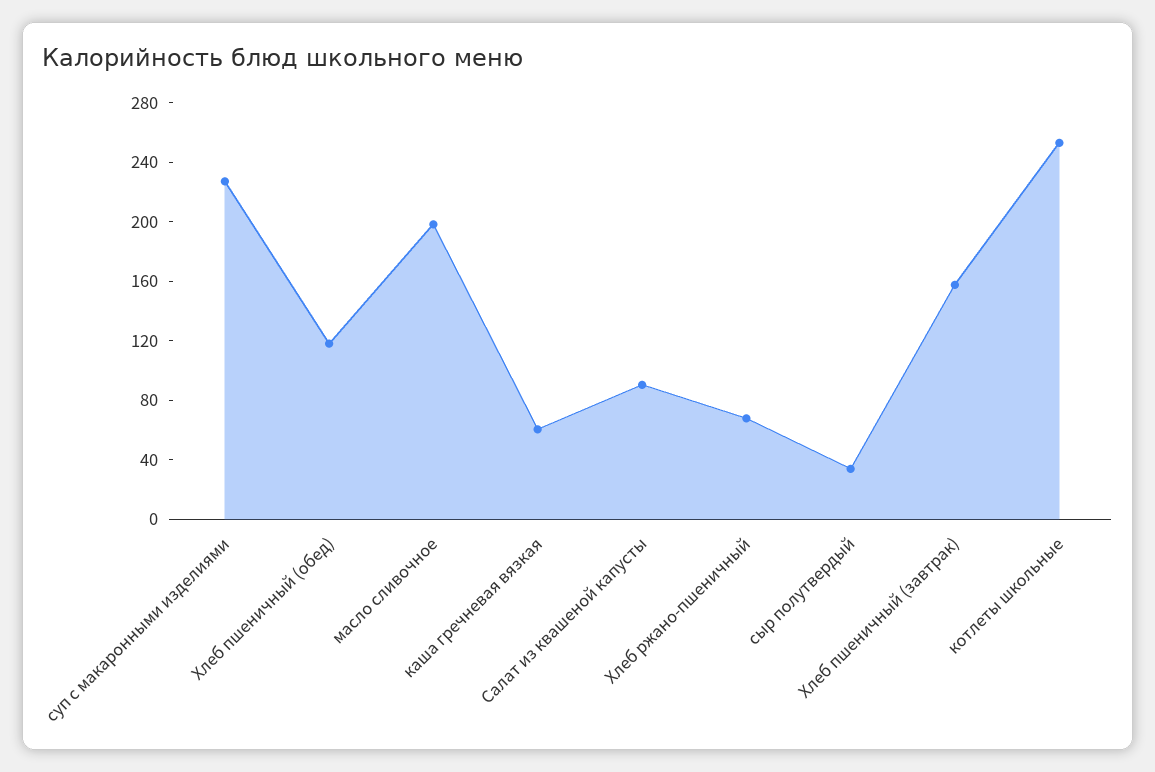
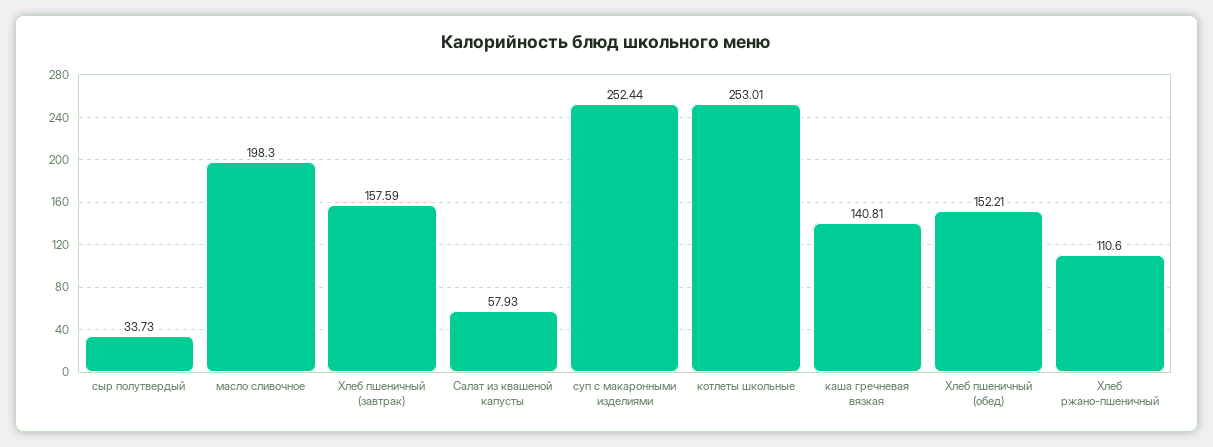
  {
-   "суп с макаронными изделиями": 230,
+   "суп с макаронными изделиями": 252.44,
-   "Хлеб пшеничный (обед)": 120,
+   "Хлеб пшеничный (обед)": 152.21,
    "масло сливочное": 198.3,
-   "каша гречневая вязкая": 60,
+   "каша гречневая вязкая": 140.81,
-   "Салат из квашеной капусты": 90,
+   "Салат из квашеной капусты": 57.93,
-   "Хлеб ржано-пшеничный": 70,
+   "Хлеб ржано-пшеничный": 110.6,
    "сыр полутвердый": 33.73,
    "Хлеб пшеничный (завтрак)": 157.59,
    "котлеты школьные": 253.01
  }

